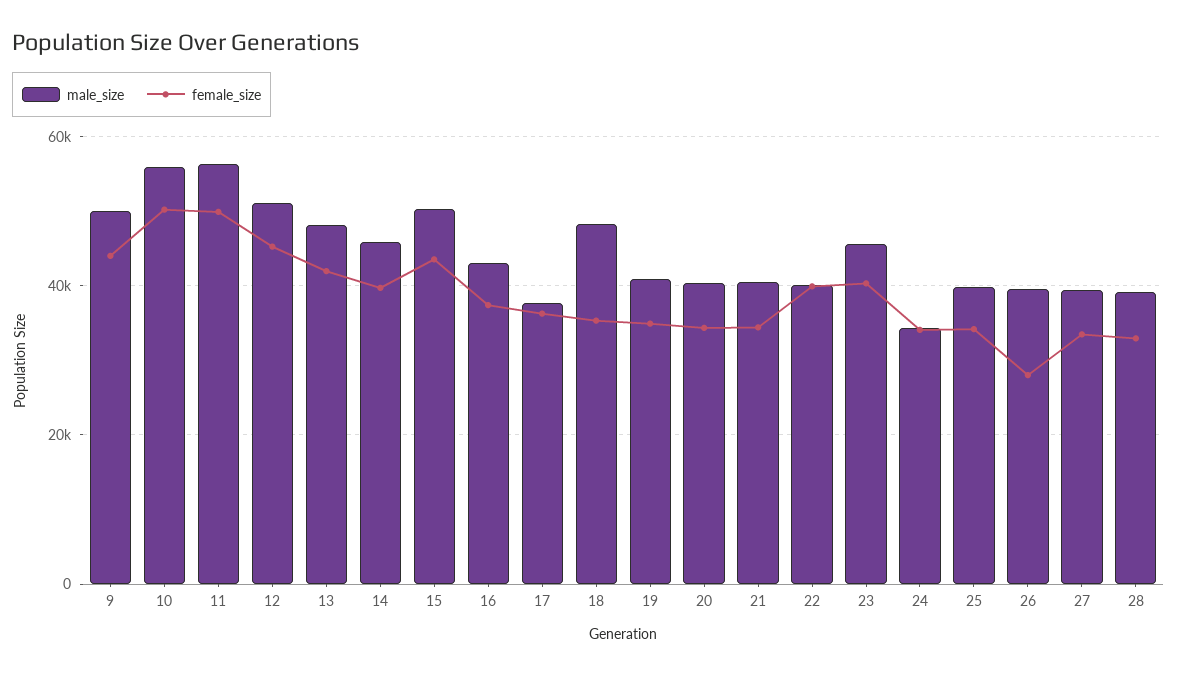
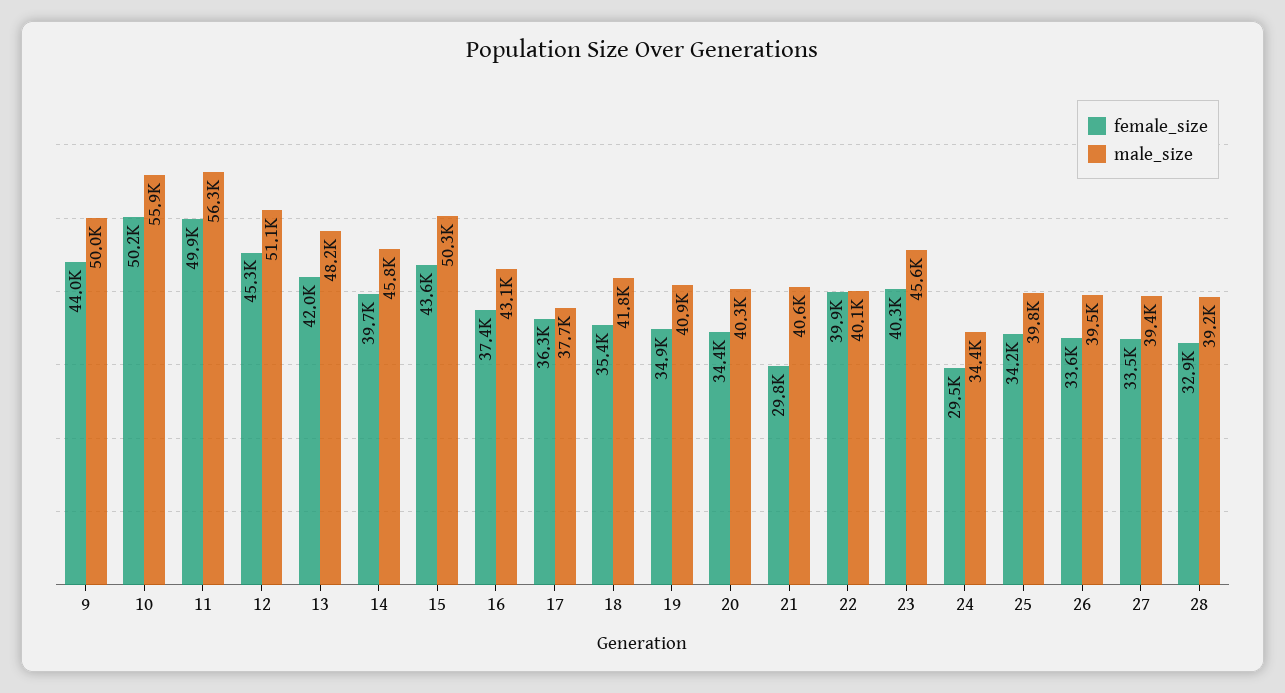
  {
    "male_size": {
      "9": 50000,
      "10": 55900,
      "11": 56300,
      "12": 51100,
      "13": 48200,
      "14": 45800,
      "15": 50300,
      "16": 43100,
      "17": 37700,
-     "18": 48000,
+     "18": 41800,
      "19": 40900,
      "20": 40300,
      "21": 40600,
      "22": 40100,
      "23": 45600,
      "24": 34400,
      "25": 39800,
      "26": 39500,
      "27": 39400,
      "28": 39200
    },
    "female_size": {
      "9": 44000,
      "10": 50200,
      "11": 49900,
      "12": 45300,
      "13": 42000,
      "14": 39700,
      "15": 43600,
      "16": 37400,
      "17": 36300,
      "18": 35400,
      "19": 34900,
      "20": 34400,
-     "21": 34000,
+     "21": 29800,
      "22": 39900,
      "23": 40300,
-     "24": 34000,
+     "24": 29500,
      "25": 34200,
-     "26": 28000,
+     "26": 33600,
      "27": 33500,
      "28": 32900
    }
  }

